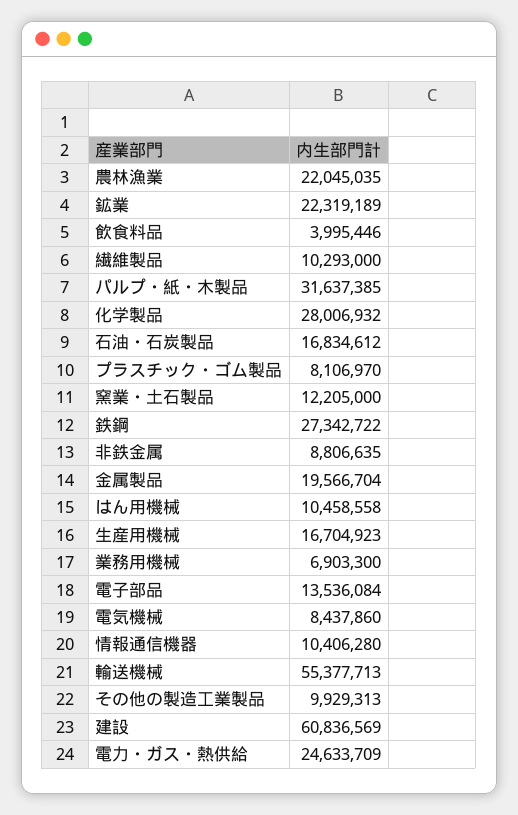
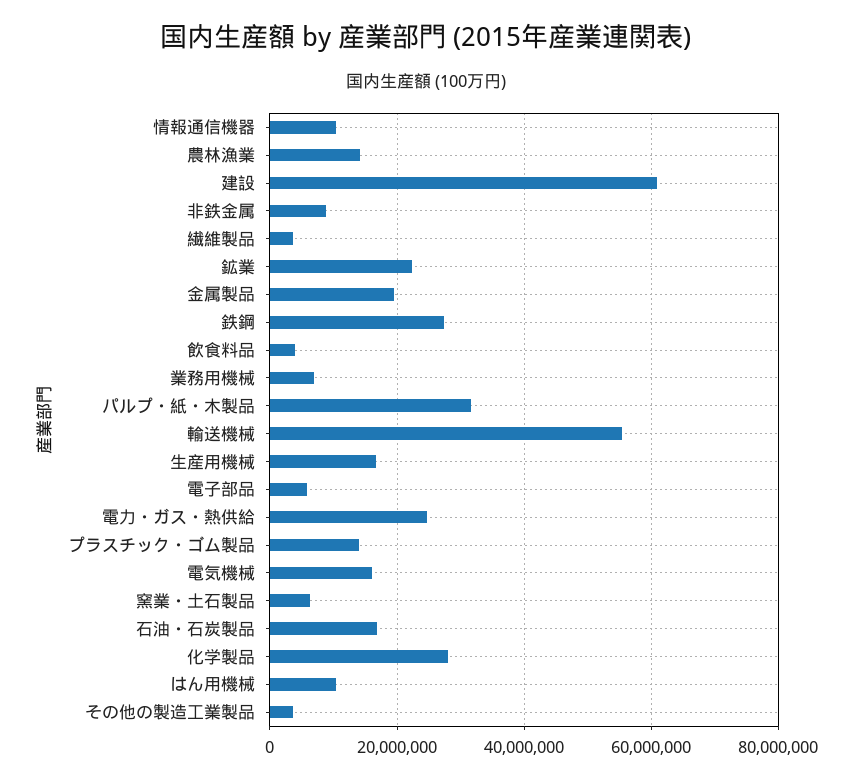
  {
-   "農林漁業": 22045035,
+   "農林漁業": 14000000,
    "鉱業": 22319189,
    "飲食料品": 3995446,
-   "繊維製品": 10293000,
+   "繊維製品": 4000000,
    "パルプ・紙・木製品": 31637385,
    "化学製品": 28006932,
    "石油・石炭製品": 16834612,
-   "プラスチック・ゴム製品": 8106970,
+   "プラスチック・ゴム製品": 14000000,
-   "窯業・土石製品": 12205000,
+   "窯業・土石製品": 6000000,
    "鉄鋼": 27342722,
    "非鉄金属": 8806635,
    "金属製品": 19566704,
    "はん用機械": 10458558,
    "生産用機械": 16704923,
    "業務用機械": 6903300,
-   "電子部品": 13536084,
+   "電子部品": 6000000,
-   "電気機械": 8437860,
+   "電気機械": 16000000,
    "情報通信機器": 10406280,
    "輸送機械": 55377713,
-   "その他の製造工業製品": 9929313,
+   "その他の製造工業製品": 4000000,
    "建設": 60836569,
    "電力・ガス・熱供給": 24633709
  }

